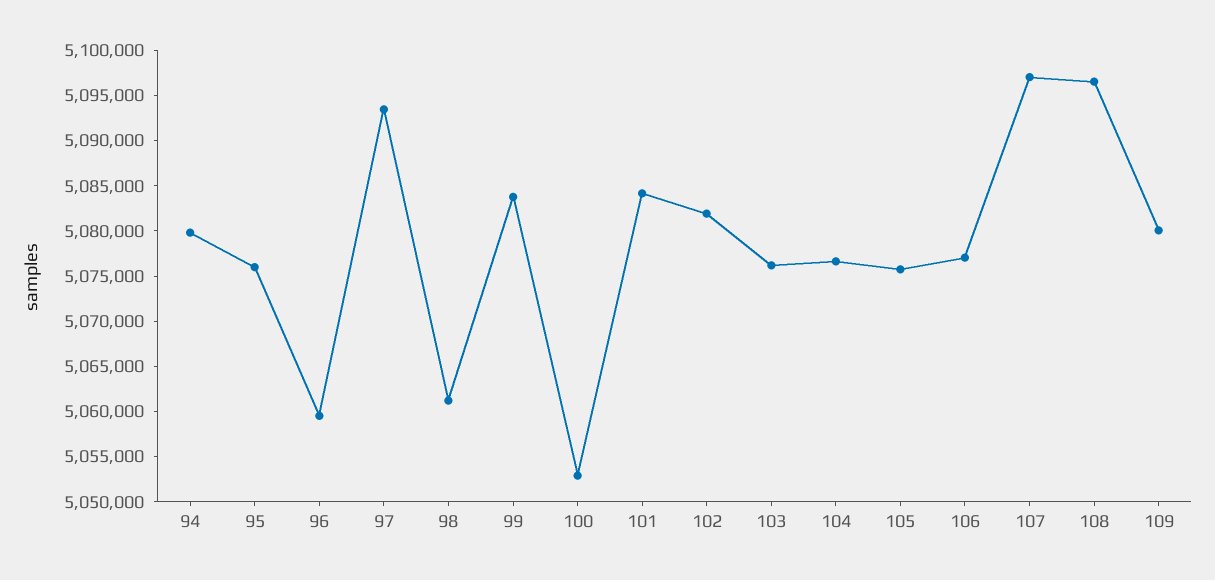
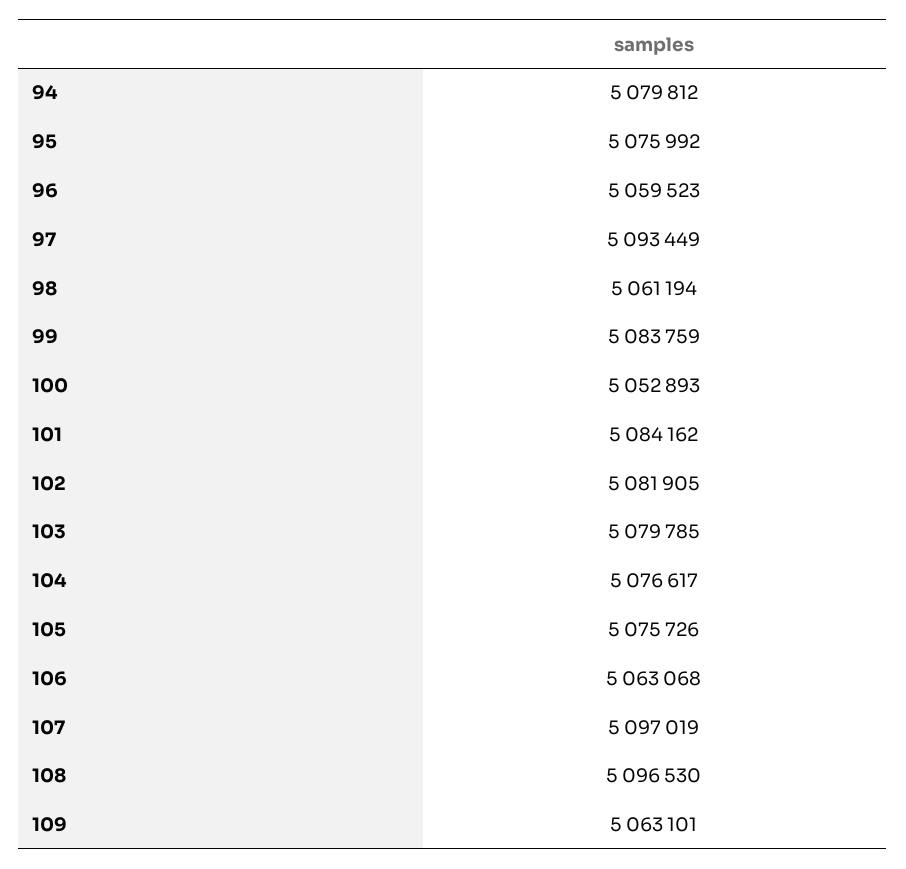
  {
    "94": 5079812,
    "95": 5075992,
    "96": 5059523,
    "97": 5093449,
    "98": 5061194,
    "99": 5083759,
    "100": 5052893,
    "101": 5084162,
    "102": 5081905,
-   "103": 5076000,
+   "103": 5079785,
    "104": 5076617,
    "105": 5075726,
-   "106": 5077000,
+   "106": 5063068,
    "107": 5097019,
    "108": 5096530,
-   "109": 5080000
+   "109": 5063101
  }

